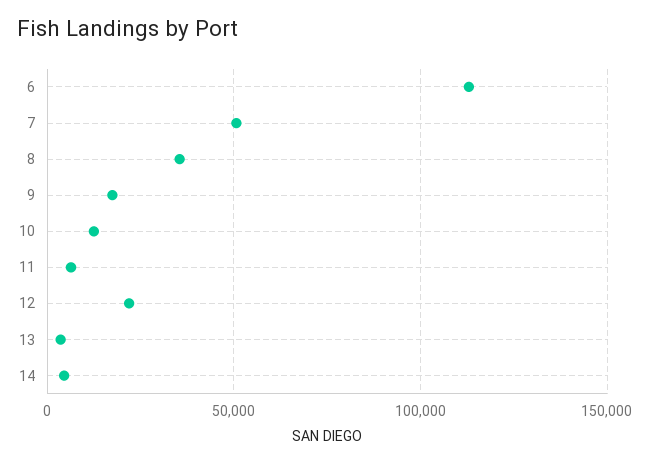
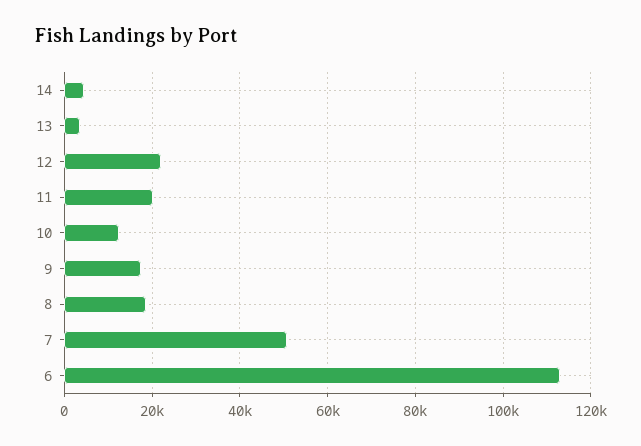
  {
    "6": 112000,
    "7": 50000,
-   "8": 35000,
+   "8": 18000,
    "9": 18000,
    "10": 12000,
-   "11": 5000,
+   "11": 20000,
    "12": 22000,
    "13": 4000,
    "14": 4000
  }

